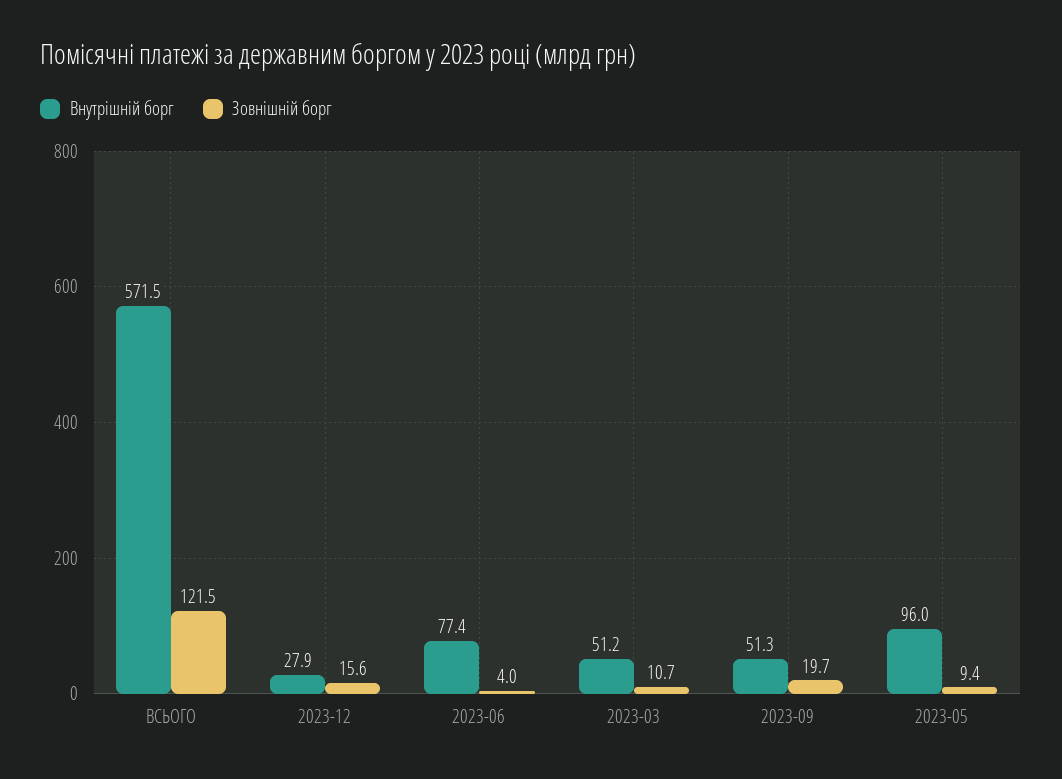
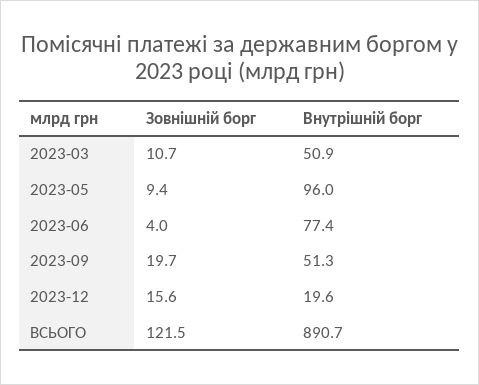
  {
    "Внутрішній борг": {
-     "ВСЬОГО": 571.5,
+     "ВСЬОГО": 890.7,
-     "2023-12": 27.9,
+     "2023-12": 19.6,
      "2023-06": 77.4,
-     "2023-03": 51.2,
+     "2023-03": 50.9,
      "2023-09": 51.3,
      "2023-05": 96
    },
    "Зовнішній борг": {
      "ВСЬОГО": 121.5,
      "2023-12": 15.6,
      "2023-06": 4,
      "2023-03": 10.7,
      "2023-09": 19.7,
      "2023-05": 9.4
    }
  }

